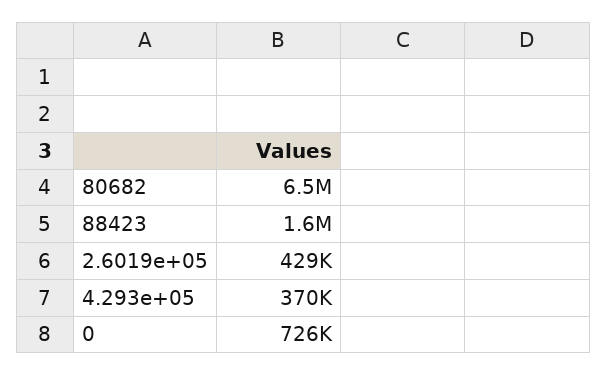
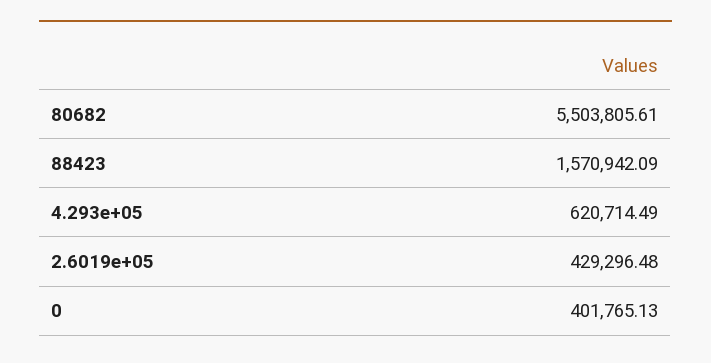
  {
-   "80682": 6500000,
+   "80682": 5503805.61,
    "88423": 1570942.09,
    "2.6019e+05": 429296.48,
-   "4.293e+05": 370000,
+   "4.293e+05": 620714.49,
-   "0": 726000
+   "0": 401765.13
  }

